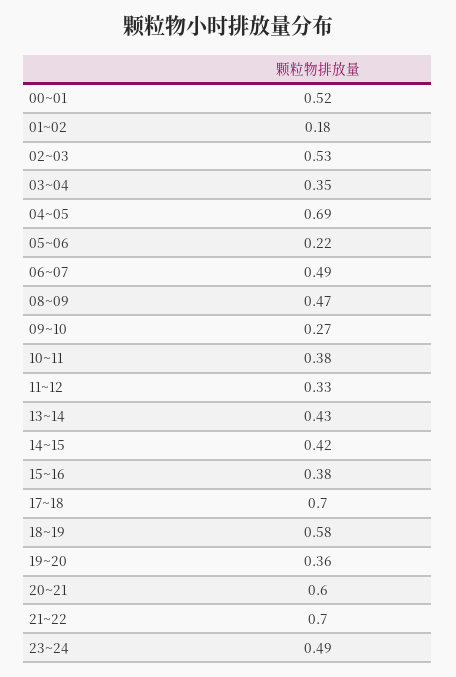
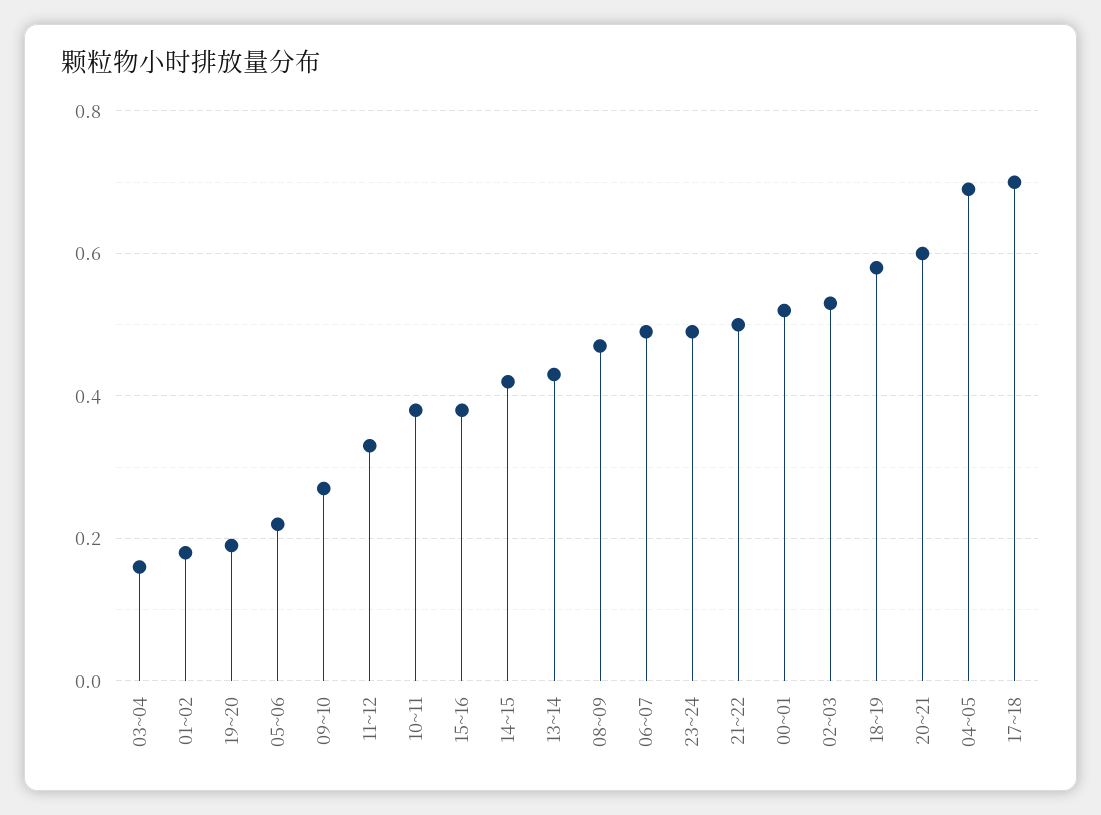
  {
    "00~01": 0.52,
    "01~02": 0.18,
    "02~03": 0.53,
-   "03~04": 0.35,
+   "03~04": 0.15,
    "04~05": 0.69,
    "05~06": 0.22,
    "06~07": 0.49,
    "08~09": 0.47,
    "09~10": 0.27,
    "10~11": 0.38,
    "11~12": 0.33,
    "13~14": 0.43,
    "14~15": 0.42,
    "15~16": 0.38,
    "17~18": 0.7,
    "18~19": 0.58,
-   "19~20": 0.36,
+   "19~20": 0.2,
    "20~21": 0.6,
-   "21~22": 0.7,
+   "21~22": 0.5,
    "23~24": 0.49
  }

